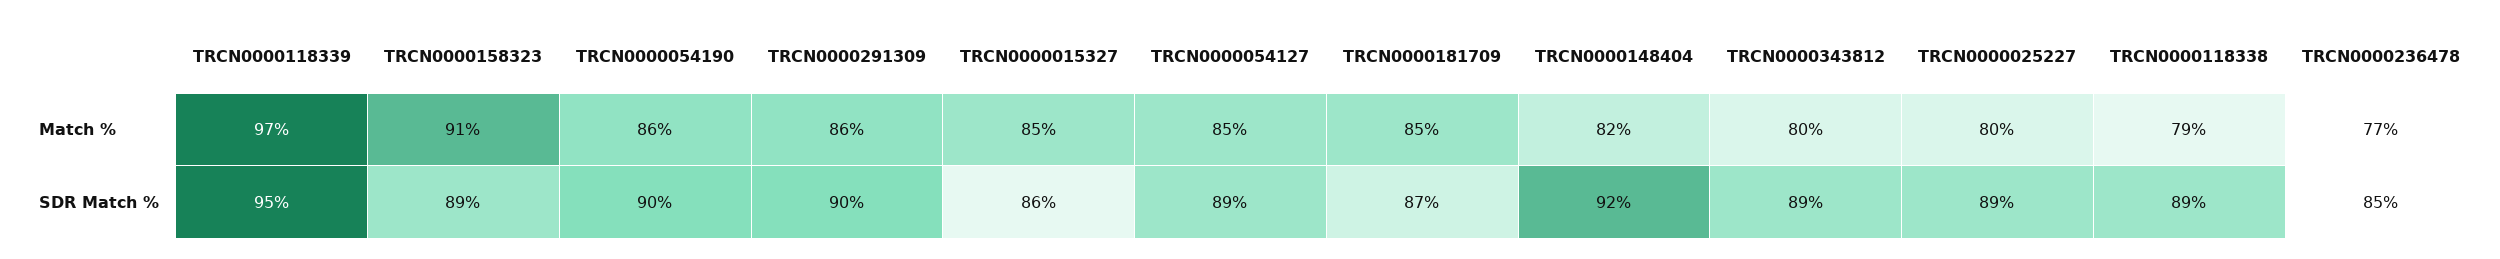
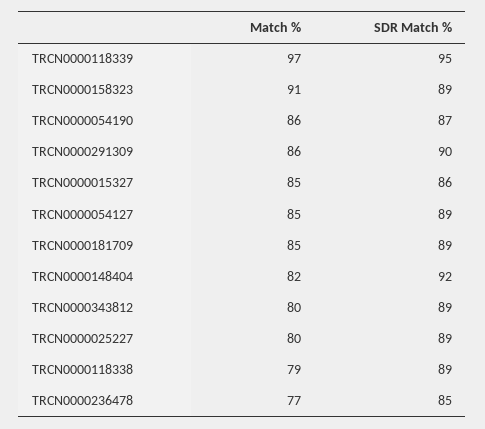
  {
    "TRCN0000118339": {
      "Match %": 97,
      "SDR Match %": 95
    },
    "TRCN0000158323": {
      "Match %": 91,
      "SDR Match %": 89
    },
    "TRCN0000054190": {
      "Match %": 86,
-     "SDR Match %": 90
+     "SDR Match %": 87
    },
    "TRCN0000291309": {
      "Match %": 86,
      "SDR Match %": 90
    },
    "TRCN0000015327": {
      "Match %": 85,
      "SDR Match %": 86
    },
    "TRCN0000054127": {
      "Match %": 85,
      "SDR Match %": 89
    },
    "TRCN0000181709": {
      "Match %": 85,
-     "SDR Match %": 87
+     "SDR Match %": 89
    },
    "TRCN0000148404": {
      "Match %": 82,
      "SDR Match %": 92
    },
    "TRCN0000343812": {
      "Match %": 80,
      "SDR Match %": 89
    },
    "TRCN0000025227": {
      "Match %": 80,
      "SDR Match %": 89
    },
    "TRCN0000118338": {
      "Match %": 79,
      "SDR Match %": 89
    },
    "TRCN0000236478": {
      "Match %": 77,
      "SDR Match %": 85
    }
  }

